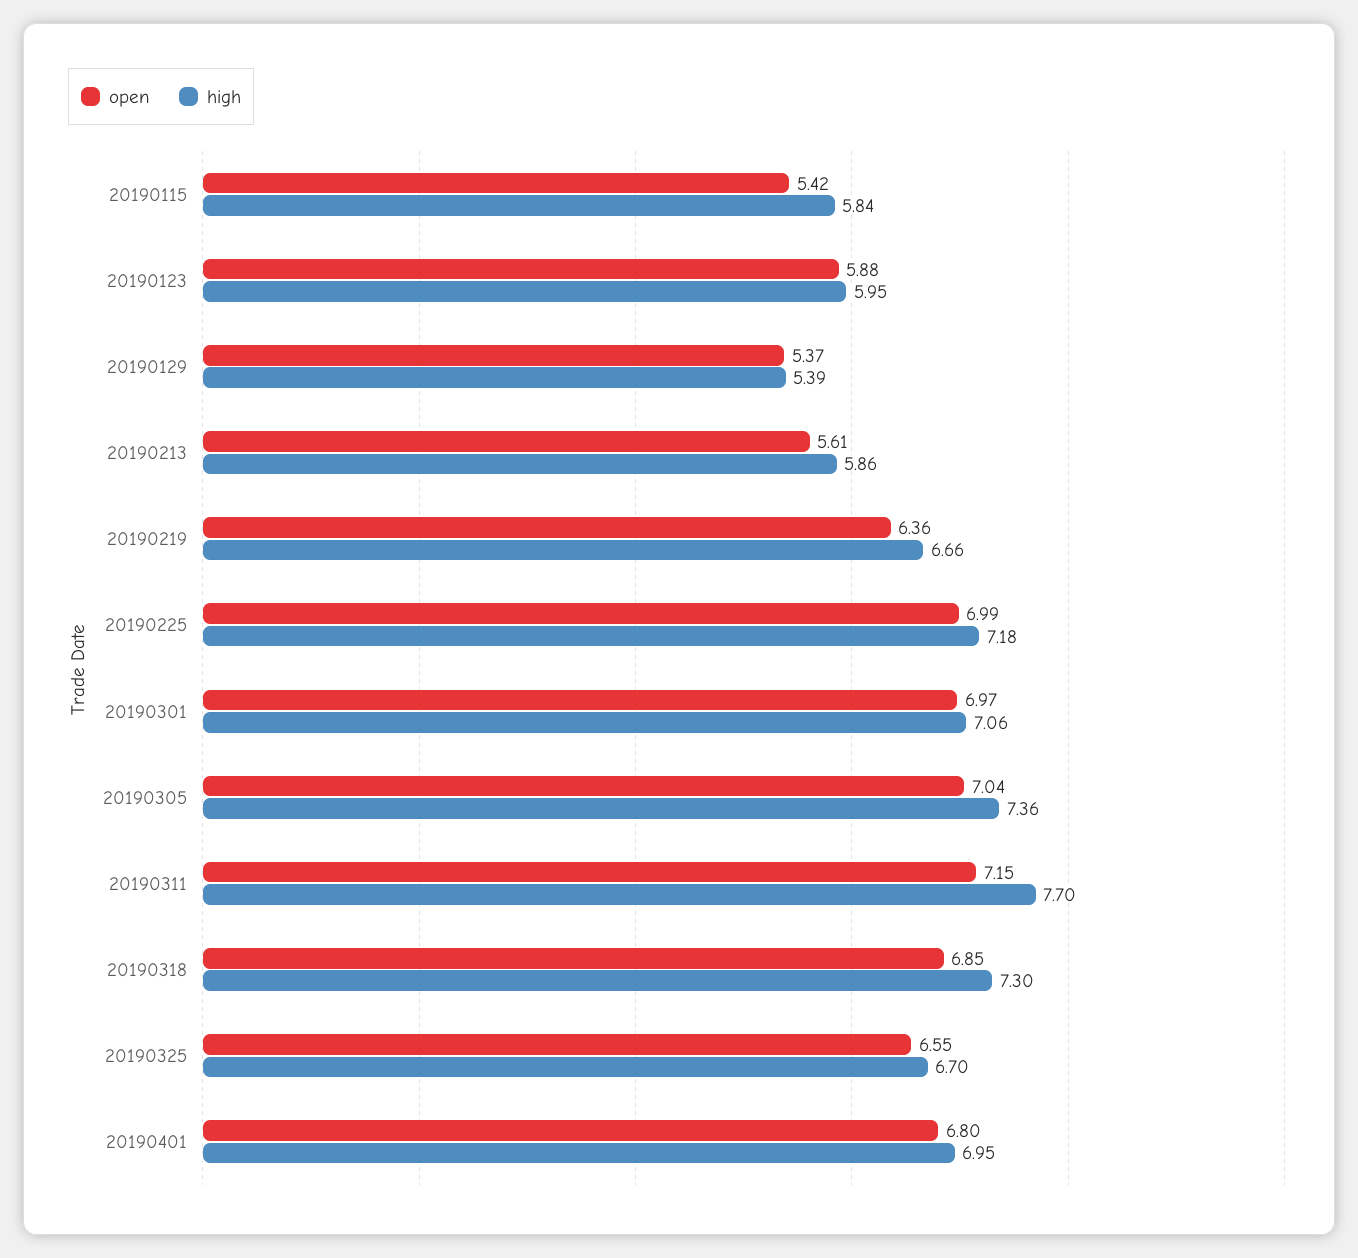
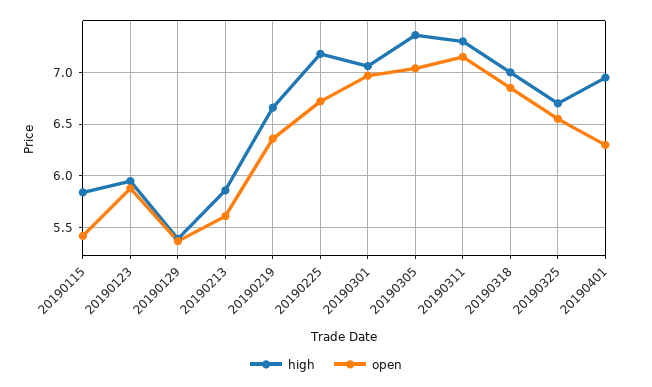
  {
    "open": {
      "20190115": 5.42,
      "20190123": 5.88,
      "20190129": 5.37,
      "20190213": 5.61,
      "20190219": 6.36,
-     "20190225": 6.99,
+     "20190225": 6.7,
      "20190301": 6.97,
      "20190305": 7.04,
      "20190311": 7.15,
      "20190318": 6.85,
      "20190325": 6.55,
-     "20190401": 6.8
+     "20190401": 6.3
    },
    "high": {
      "20190115": 5.84,
      "20190123": 5.95,
      "20190129": 5.39,
      "20190213": 5.86,
      "20190219": 6.66,
      "20190225": 7.18,
      "20190301": 7.06,
      "20190305": 7.36,
-     "20190311": 7.7,
+     "20190311": 7.3,
-     "20190318": 7.3,
+     "20190318": 7,
      "20190325": 6.7,
      "20190401": 6.95
    }
  }

